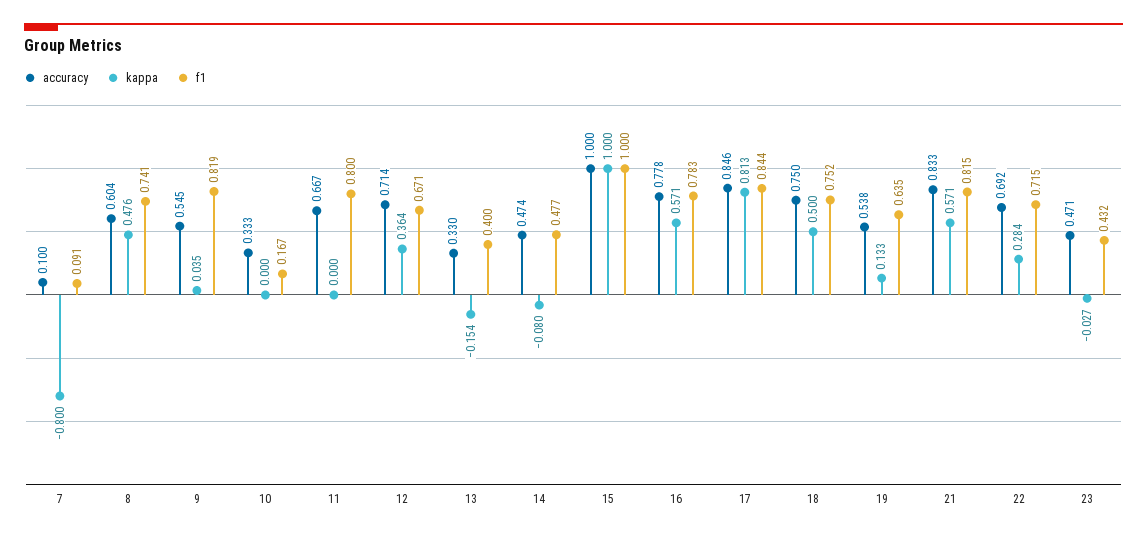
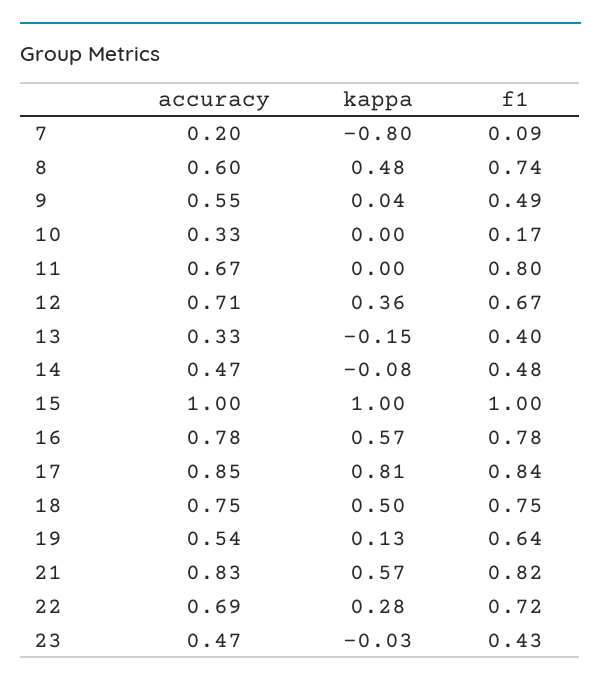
  {
    "accuracy": {
-     "7": 0.1,
+     "7": 0.2,
      "8": 0.604,
      "9": 0.545,
      "10": 0.333,
      "11": 0.667,
      "12": 0.714,
      "13": 0.33,
      "14": 0.474,
      "15": 1,
      "16": 0.778,
      "17": 0.846,
      "18": 0.75,
      "19": 0.538,
      "21": 0.833,
      "22": 0.692,
      "23": 0.471
    },
    "kappa": {
      "7": -0.8,
      "8": 0.476,
      "9": 0.035,
      "10": 0,
      "11": 0,
      "12": 0.364,
      "13": -0.154,
      "14": -0.08,
      "15": 1,
      "16": 0.571,
      "17": 0.813,
      "18": 0.5,
      "19": 0.133,
      "21": 0.571,
      "22": 0.284,
      "23": -0.027
    },
    "f1": {
      "7": 0.091,
      "8": 0.741,
-     "9": 0.819,
+     "9": 0.49,
      "10": 0.167,
      "11": 0.8,
      "12": 0.671,
      "13": 0.4,
      "14": 0.477,
      "15": 1,
      "16": 0.783,
      "17": 0.844,
      "18": 0.752,
      "19": 0.635,
      "21": 0.815,
      "22": 0.715,
      "23": 0.432
    }
  }

